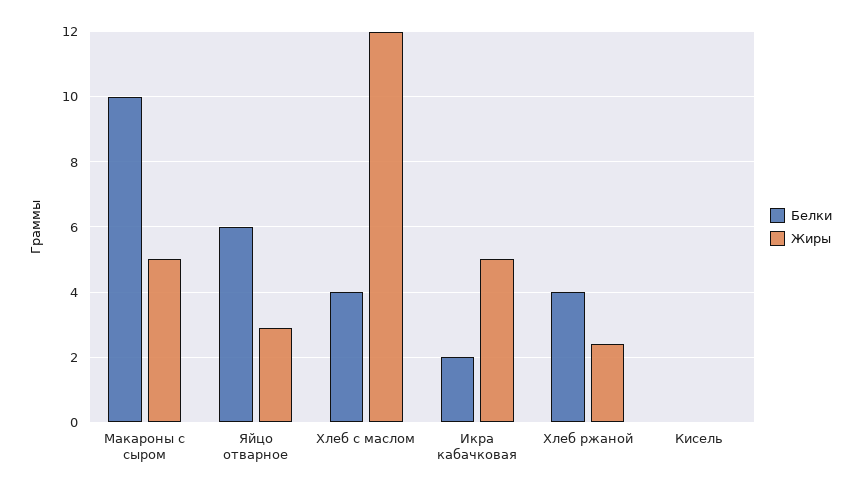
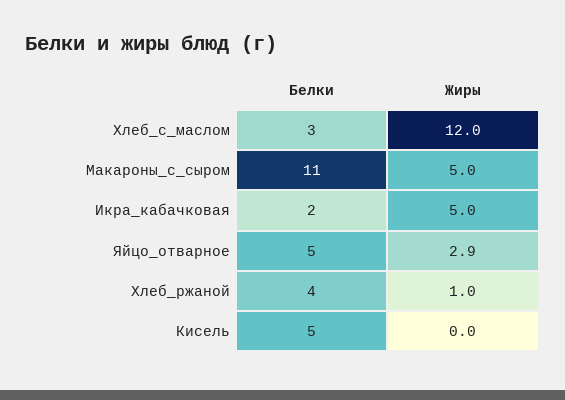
  {
    "Белки": {
-     "Макароны с сыром": 10,
+     "Макароны с сыром": 11,
-     "Яйцо отварное": 6,
+     "Яйцо отварное": 5,
-     "Хлеб с маслом": 4,
+     "Хлеб с маслом": 3,
      "Икра кабачковая": 2,
      "Хлеб ржаной": 4,
-     "Кисель": 0
+     "Кисель": 5
    },
    "Жиры": {
      "Макароны с сыром": 5,
      "Яйцо отварное": 2.9,
      "Хлеб с маслом": 12,
      "Икра кабачковая": 5,
-     "Хлеб ржаной": 2.5,
+     "Хлеб ржаной": 1,
      "Кисель": 0
    }
  }

